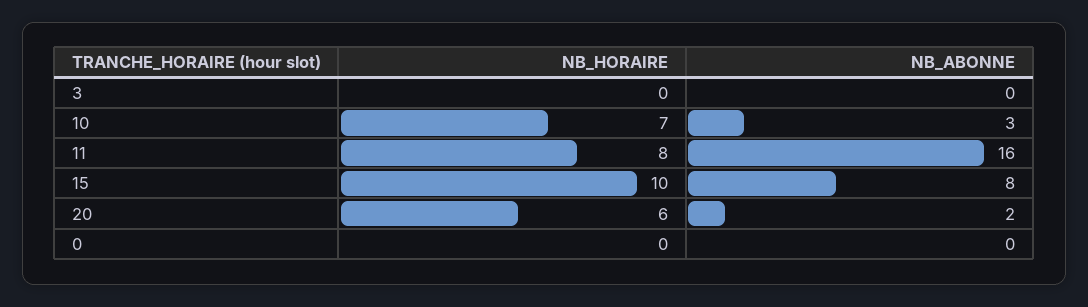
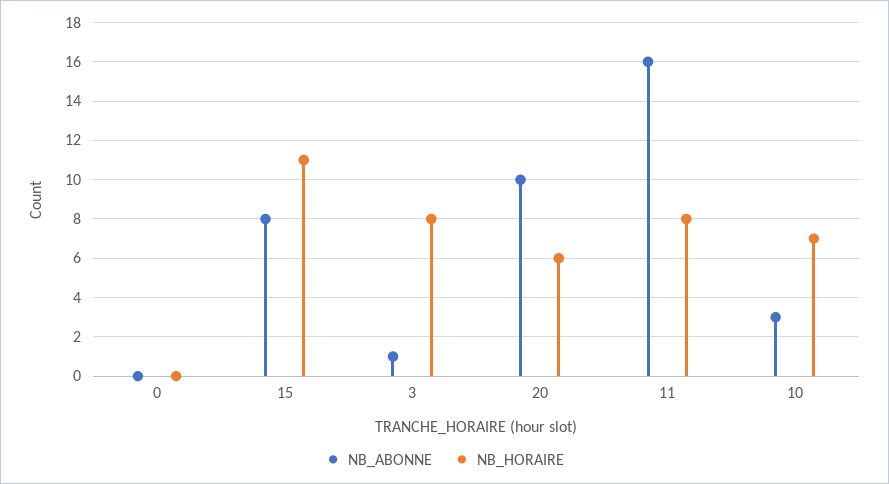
  {
    "NB_HORAIRE": {
-     "3": 0,
+     "3": 8,
      "10": 7,
      "11": 8,
-     "15": 10,
+     "15": 11,
      "20": 6,
      "0": 0
    },
    "NB_ABONNE": {
-     "3": 0,
+     "3": 1,
      "10": 3,
      "11": 16,
      "15": 8,
-     "20": 2,
+     "20": 10,
      "0": 0
    }
  }

